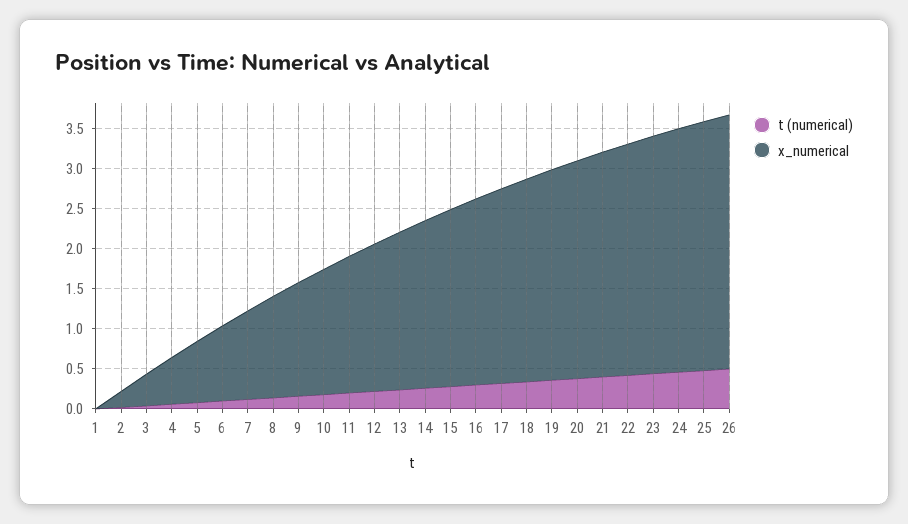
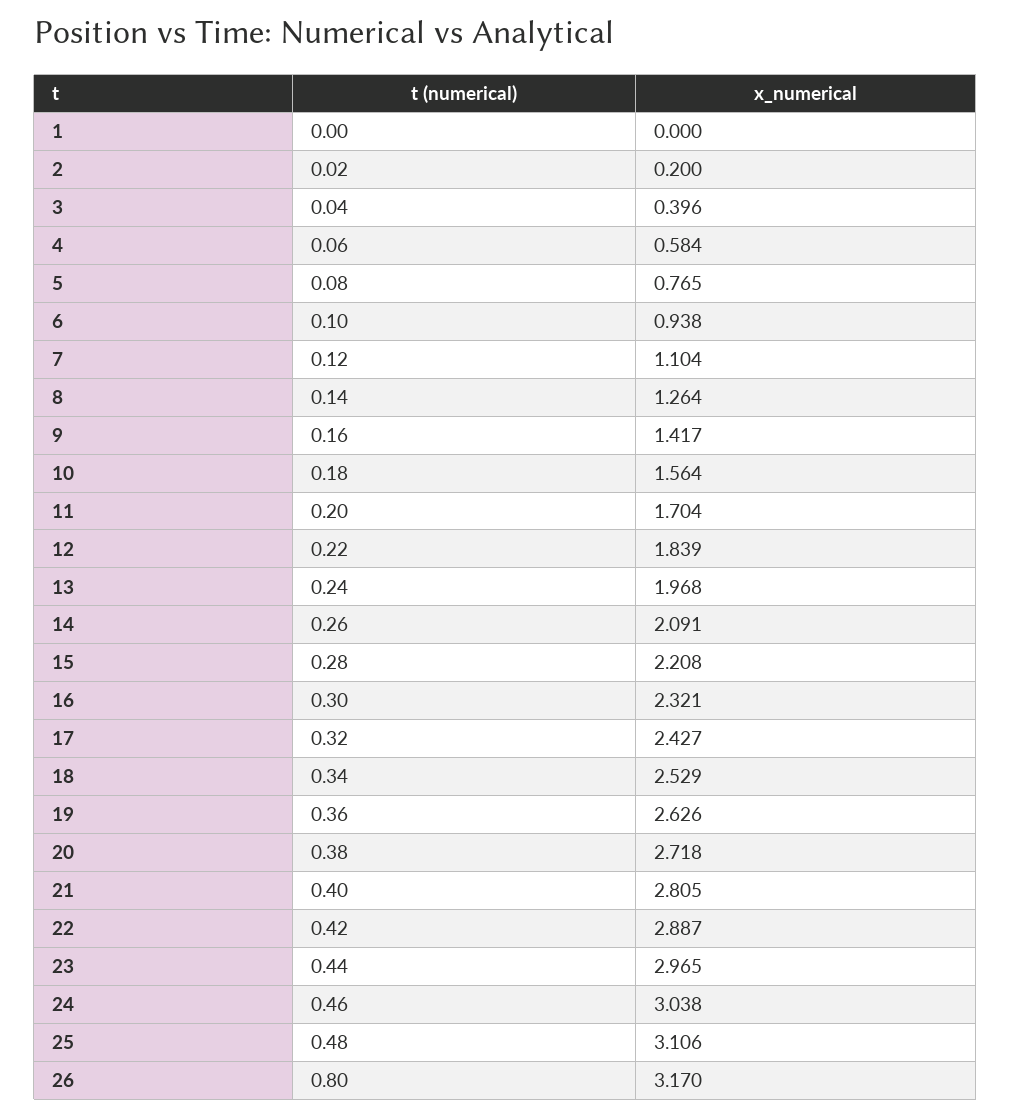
  {
    "t (numerical)": {
      "1": 0,
      "2": 0.02,
      "3": 0.04,
      "4": 0.06,
      "5": 0.08,
      "6": 0.1,
      "7": 0.12,
      "8": 0.14,
      "9": 0.16,
      "10": 0.18,
      "11": 0.2,
      "12": 0.22,
      "13": 0.24,
      "14": 0.26,
      "15": 0.28,
      "16": 0.3,
      "17": 0.32,
      "18": 0.34,
      "19": 0.36,
      "20": 0.38,
      "21": 0.4,
      "22": 0.42,
      "23": 0.44,
      "24": 0.46,
      "25": 0.48,
-     "26": 0.5
+     "26": 0.8
    },
    "x_numerical": {
      "1": 0,
      "2": 0.2,
      "3": 0.396,
      "4": 0.584,
      "5": 0.765,
      "6": 0.938,
      "7": 1.104,
      "8": 1.264,
      "9": 1.417,
      "10": 1.564,
      "11": 1.704,
      "12": 1.839,
      "13": 1.968,
      "14": 2.091,
      "15": 2.208,
      "16": 2.321,
      "17": 2.427,
      "18": 2.529,
      "19": 2.626,
      "20": 2.718,
      "21": 2.805,
      "22": 2.887,
      "23": 2.965,
      "24": 3.038,
      "25": 3.106,
      "26": 3.17
    }
  }

